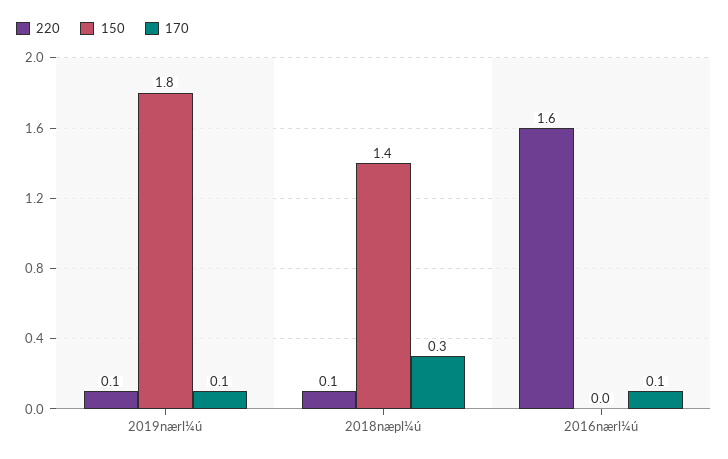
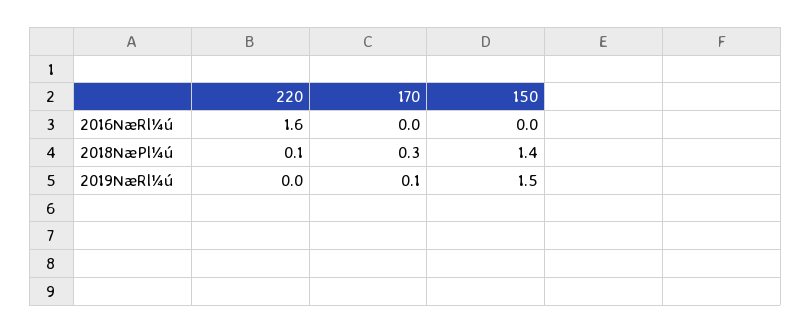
  {
    "220": {
-     "2019nærl¼ú": 0.1,
+     "2019nærl¼ú": 0,
      "2018næpl¼ú": 0.1,
      "2016nærl¼ú": 1.6
    },
    "150": {
-     "2019nærl¼ú": 1.8,
+     "2019nærl¼ú": 1.5,
      "2018næpl¼ú": 1.4,
      "2016nærl¼ú": 0
    },
    "170": {
      "2019nærl¼ú": 0.1,
      "2018næpl¼ú": 0.3,
-     "2016nærl¼ú": 0.1
+     "2016nærl¼ú": 0
    }
  }

